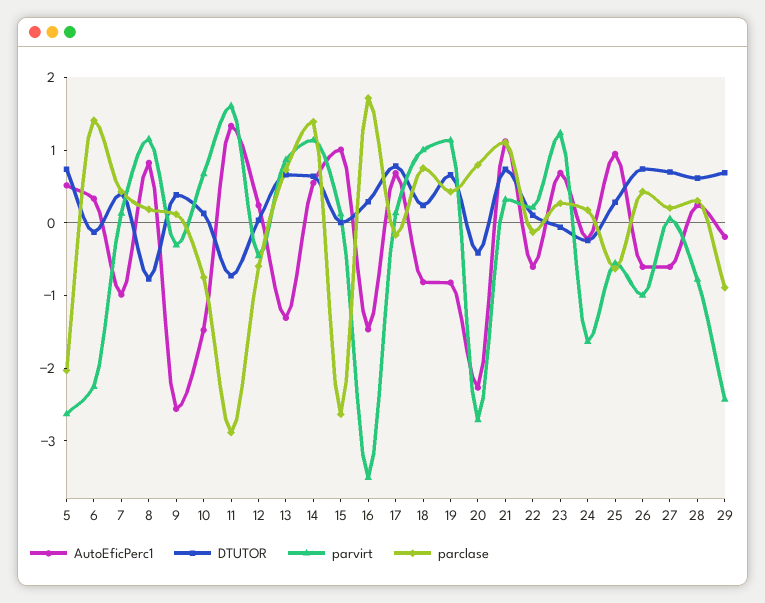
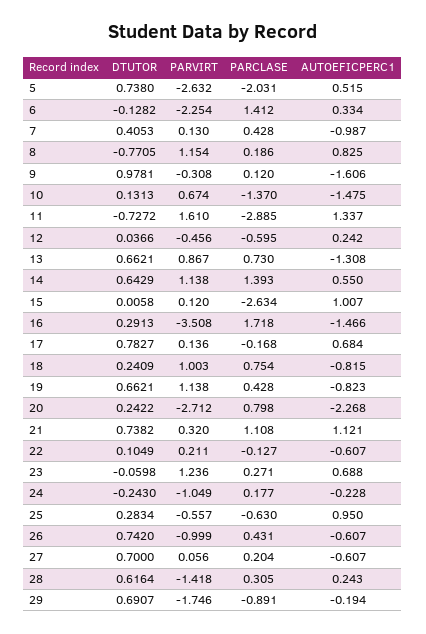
  {
    "AutoEficPerc1": {
      "5": 0.515,
      "6": 0.334,
      "7": -0.987,
      "8": 0.825,
-     "9": -2.6,
+     "9": -1.606,
      "10": -1.475,
      "11": 1.337,
      "12": 0.242,
      "13": -1.308,
      "14": 0.55,
      "15": 1.007,
      "16": -1.466,
      "17": 0.684,
      "18": -0.815,
      "19": -0.823,
      "20": -2.268,
      "21": 1.121,
      "22": -0.607,
      "23": 0.688,
      "24": -0.228,
      "25": 0.95,
      "26": -0.607,
      "27": -0.607,
      "28": 0.243,
      "29": -0.194
    },
    "DTUTOR": {
      "5": 0.738,
      "6": -0.1282,
      "7": 0.4053,
      "8": -0.7705,
-     "9": 0.4,
+     "9": 0.9781,
      "10": 0.1313,
      "11": -0.7272,
      "12": 0.0366,
      "13": 0.6621,
      "14": 0.6429,
      "15": 0.0058,
      "16": 0.2913,
      "17": 0.7827,
      "18": 0.2409,
      "19": 0.6621,
-     "20": -0.4,
+     "20": 0.2422,
      "21": 0.7382,
      "22": 0.1049,
      "23": -0.0598,
      "24": -0.243,
      "25": 0.2834,
      "26": 0.742,
      "27": 0.7,
      "28": 0.6164,
      "29": 0.6907
    },
    "parvirt": {
      "5": -2.632,
      "6": -2.254,
      "7": 0.13,
      "8": 1.154,
      "9": -0.308,
      "10": 0.674,
      "11": 1.61,
      "12": -0.456,
      "13": 0.867,
      "14": 1.138,
      "15": 0.12,
      "16": -3.508,
      "17": 0.136,
      "18": 1.003,
      "19": 1.138,
      "20": -2.712,
      "21": 0.32,
      "22": 0.211,
      "23": 1.236,
-     "24": -1.6,
+     "24": -1.049,
      "25": -0.557,
      "26": -0.999,
      "27": 0.056,
-     "28": -0.8,
+     "28": -1.418,
-     "29": -2.4
+     "29": -1.746
    },
    "parclase": {
      "5": -2.031,
      "6": 1.412,
      "7": 0.428,
      "8": 0.186,
      "9": 0.12,
-     "10": -0.8,
+     "10": -1.37,
      "11": -2.885,
      "12": -0.595,
      "13": 0.73,
      "14": 1.393,
      "15": -2.634,
      "16": 1.718,
      "17": -0.168,
      "18": 0.754,
      "19": 0.428,
      "20": 0.798,
      "21": 1.108,
      "22": -0.127,
      "23": 0.271,
      "24": 0.177,
      "25": -0.63,
      "26": 0.431,
      "27": 0.204,
      "28": 0.305,
      "29": -0.891
    }
  }

